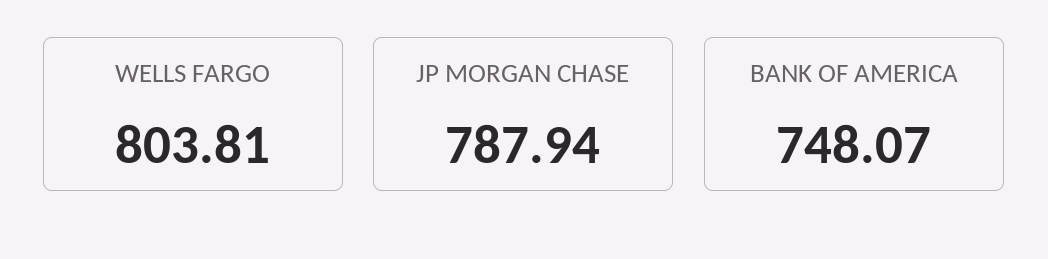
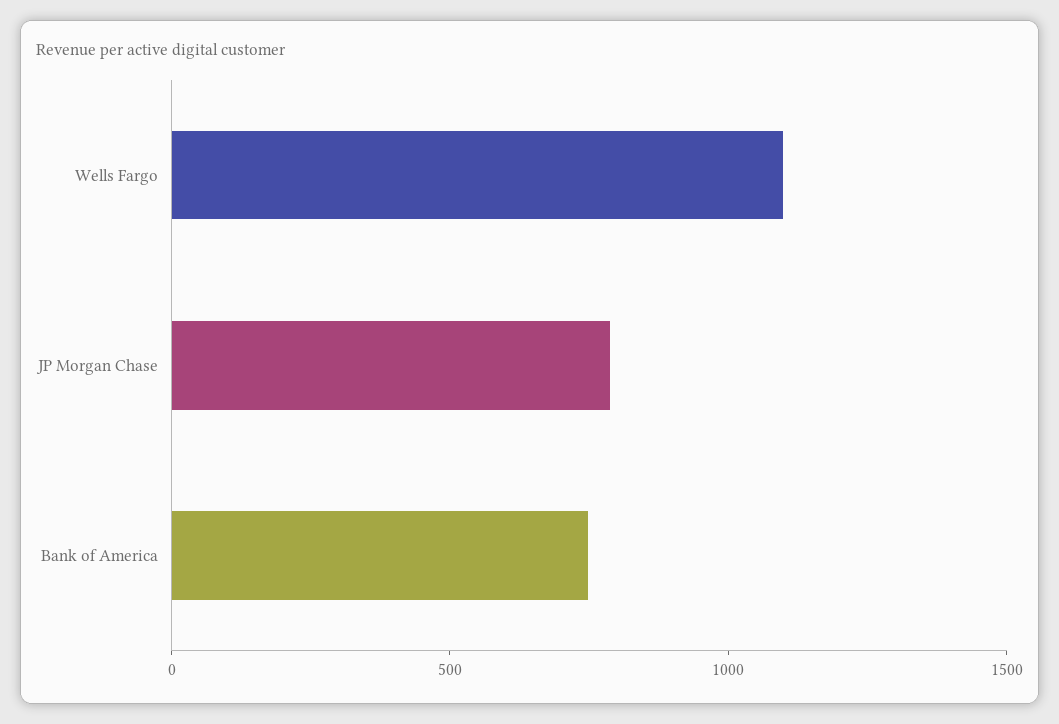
  {
-   "WELLS FARGO": 803.81,
+   "WELLS FARGO": 1100,
    "JP MORGAN CHASE": 787.94,
    "BANK OF AMERICA": 748.07
  }

